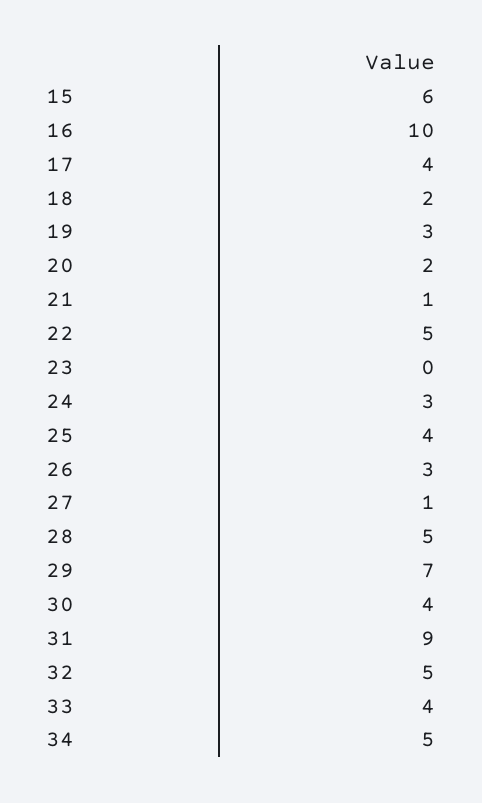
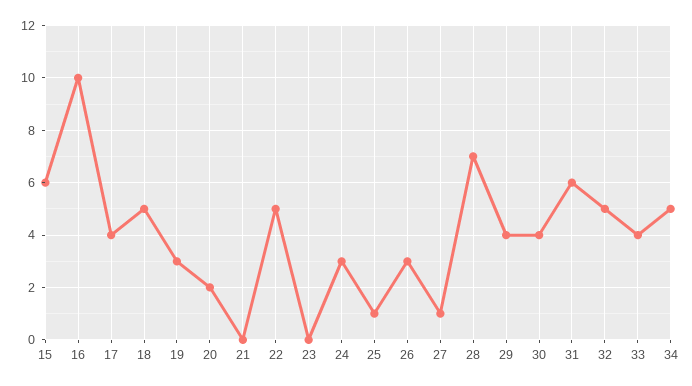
  {
    "15": 6,
    "16": 10,
    "17": 4,
-   "18": 2,
+   "18": 5,
    "19": 3,
    "20": 2,
-   "21": 1,
+   "21": 0,
    "22": 5,
    "23": 0,
    "24": 3,
-   "25": 4,
+   "25": 1,
    "26": 3,
    "27": 1,
-   "28": 5,
+   "28": 7,
-   "29": 7,
+   "29": 4,
    "30": 4,
-   "31": 9,
+   "31": 6,
    "32": 5,
    "33": 4,
    "34": 5
  }

